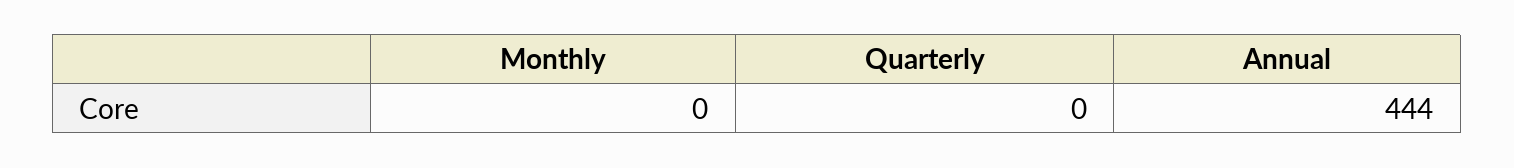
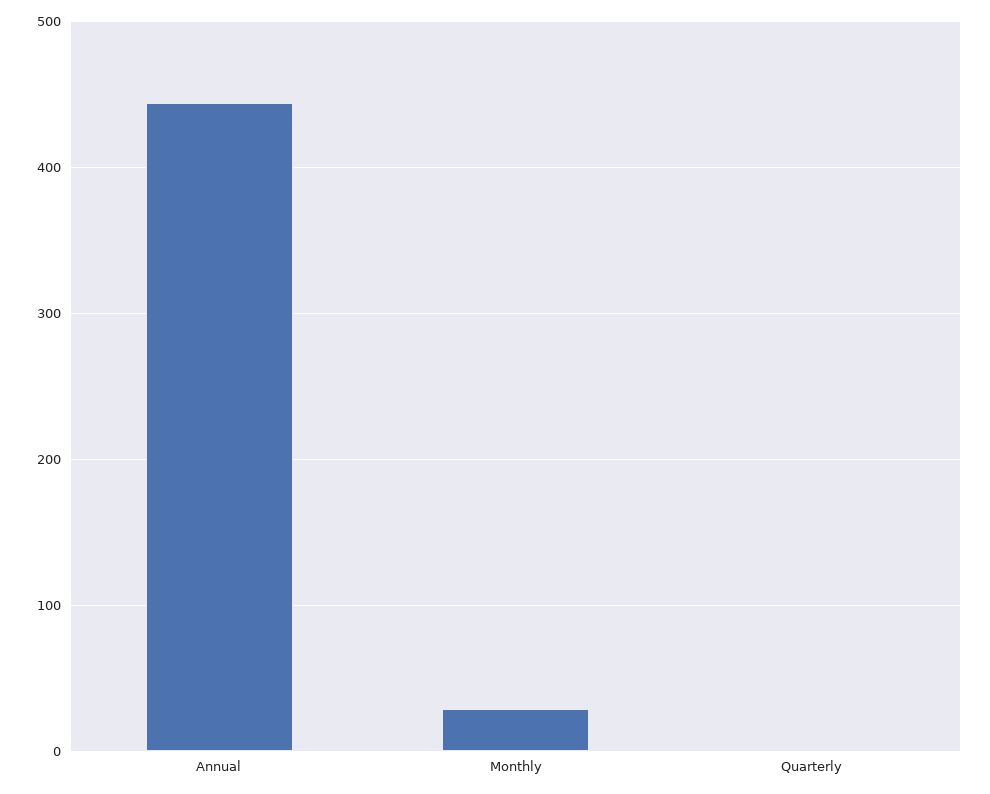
  {
-   "Monthly": 0,
+   "Monthly": 30,
    "Quarterly": 0,
    "Annual": 444
  }

